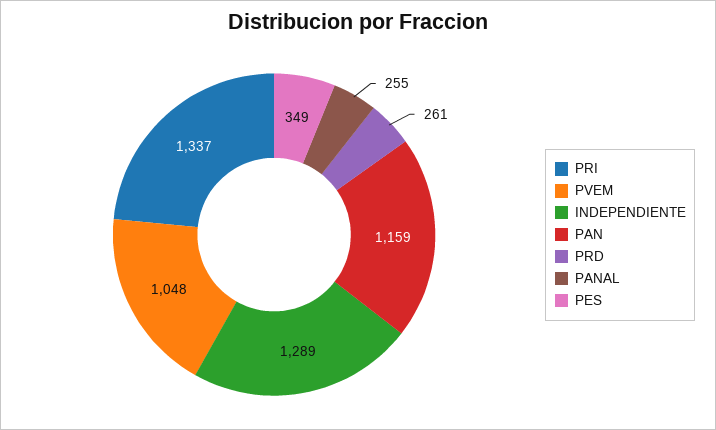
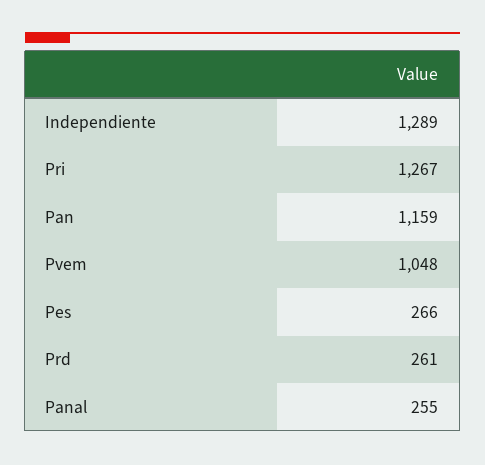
  {
-   "PRI": 1337,
+   "PRI": 1267,
    "PVEM": 1048,
    "INDEPENDIENTE": 1289,
    "PAN": 1159,
    "PRD": 261,
    "PANAL": 255,
-   "PES": 349
+   "PES": 266
  }

